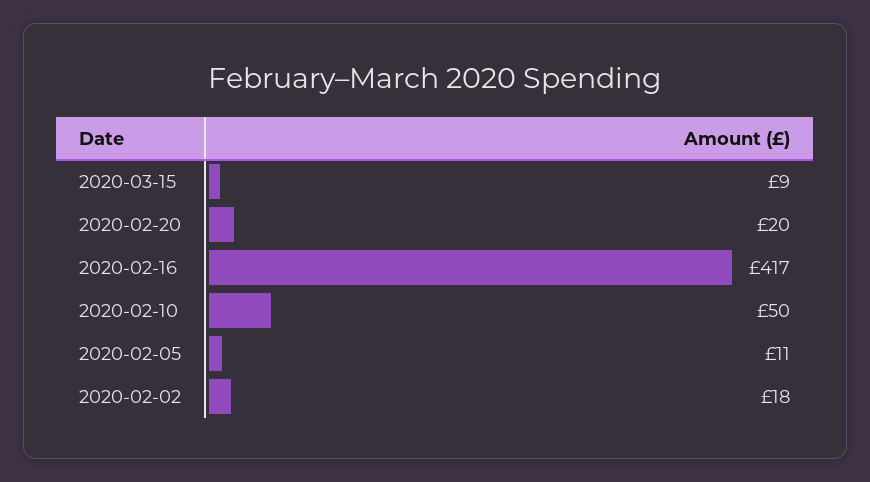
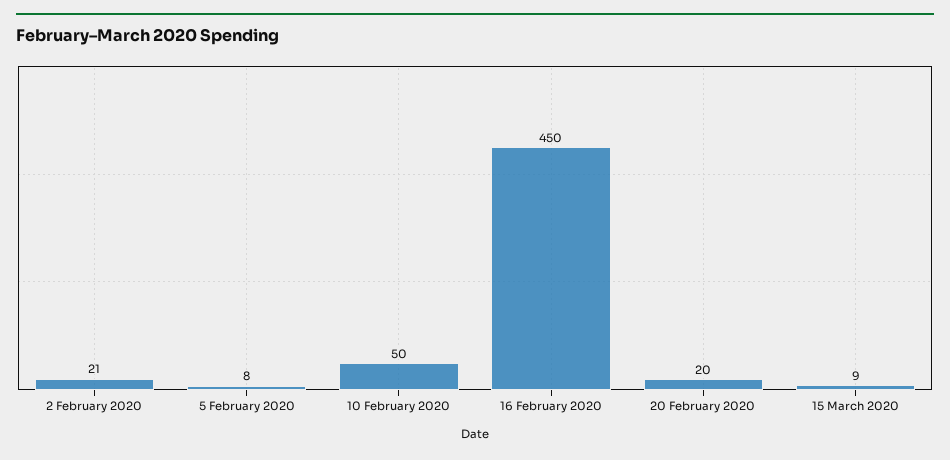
  {
    "2020-03-15": 9,
    "2020-02-20": 20,
-   "2020-02-16": 417,
+   "2020-02-16": 450,
    "2020-02-10": 50,
-   "2020-02-05": 11,
+   "2020-02-05": 8,
-   "2020-02-02": 18
+   "2020-02-02": 21
  }

